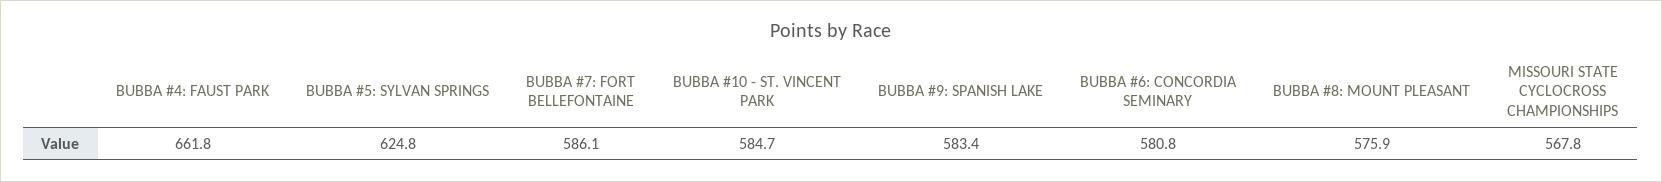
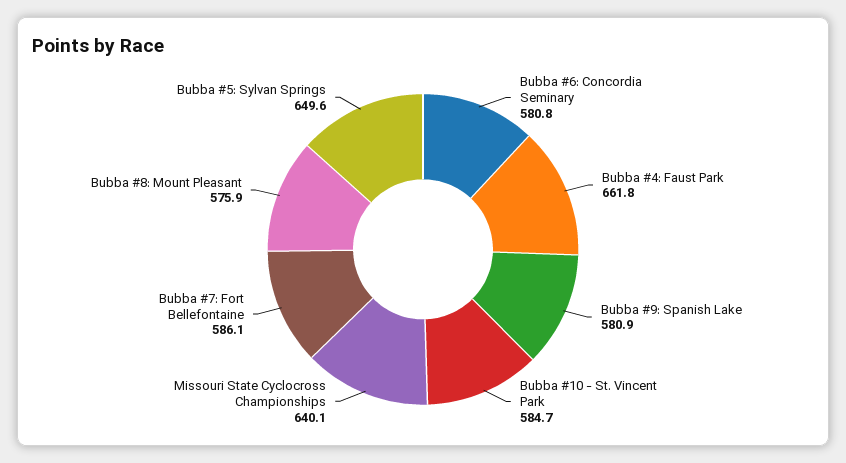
  {
    "BUBBA #4: FAUST PARK": 661.8,
-   "BUBBA #5: SYLVAN SPRINGS": 624.8,
+   "BUBBA #5: SYLVAN SPRINGS": 649.6,
    "BUBBA #7: FORT BELLEFONTAINE": 586.1,
    "BUBBA #10 - ST. VINCENT PARK": 584.7,
-   "BUBBA #9: SPANISH LAKE": 583.4,
+   "BUBBA #9: SPANISH LAKE": 580.9,
    "BUBBA #6: CONCORDIA SEMINARY": 580.8,
    "BUBBA #8: MOUNT PLEASANT": 575.9,
-   "MISSOURI STATE CYCLOCROSS CHAMPIONSHIPS": 567.8
+   "MISSOURI STATE CYCLOCROSS CHAMPIONSHIPS": 640.1
  }

